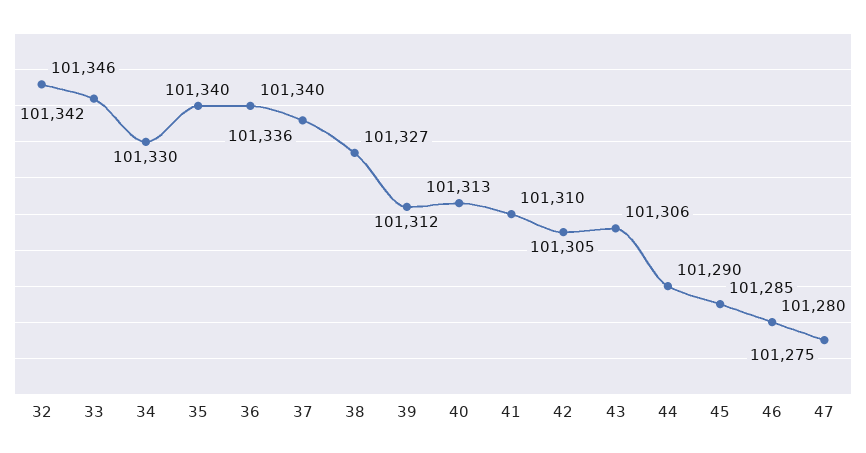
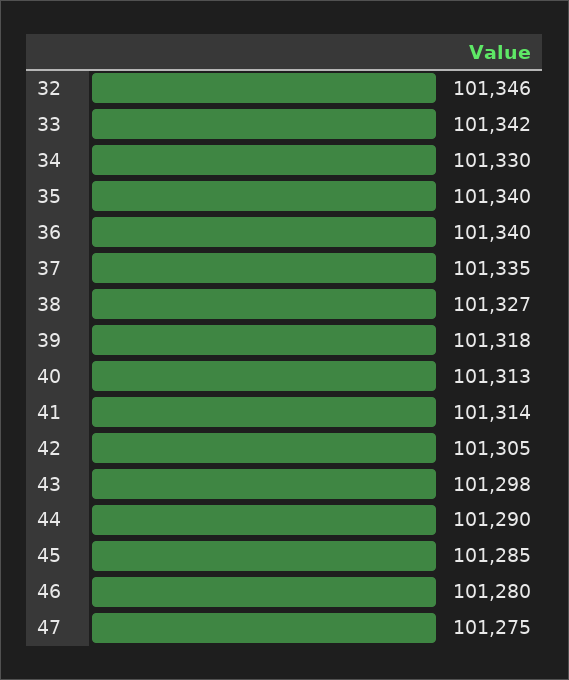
  {
    "32": 101346,
    "33": 101342,
    "34": 101330,
    "35": 101340,
    "36": 101340,
-   "37": 101336,
+   "37": 101335,
    "38": 101327,
-   "39": 101312,
+   "39": 101318,
    "40": 101313,
-   "41": 101310,
+   "41": 101314,
    "42": 101305,
-   "43": 101306,
+   "43": 101298,
    "44": 101290,
    "45": 101285,
    "46": 101280,
    "47": 101275
  }

